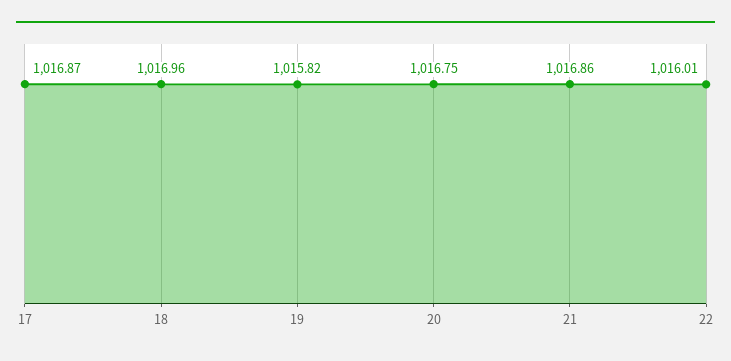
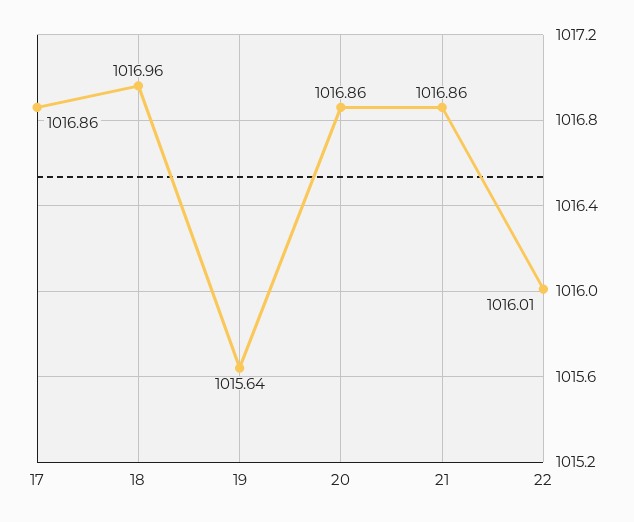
  {
-   "17": 1016.87,
+   "17": 1016.86,
    "18": 1016.96,
-   "19": 1015.82,
+   "19": 1015.64,
-   "20": 1016.75,
+   "20": 1016.86,
    "21": 1016.86,
    "22": 1016.01
  }

